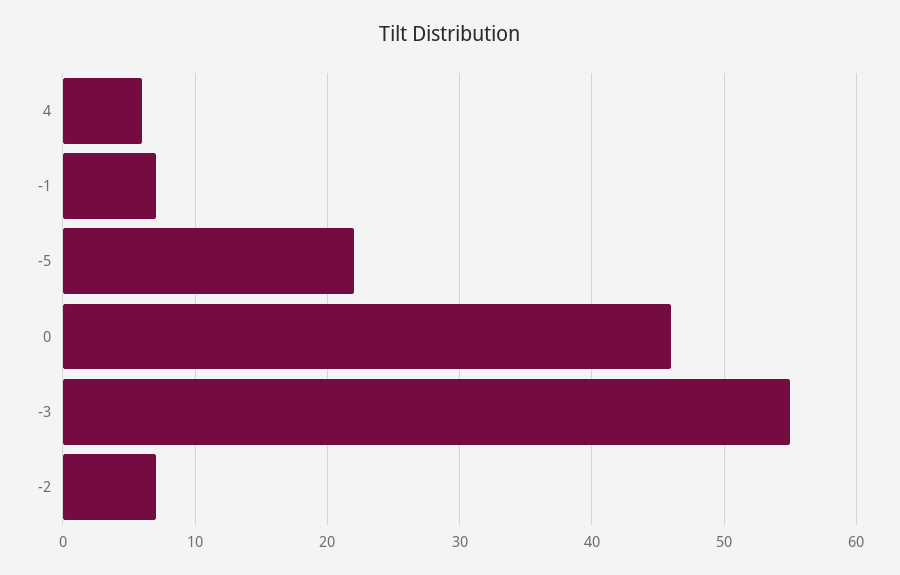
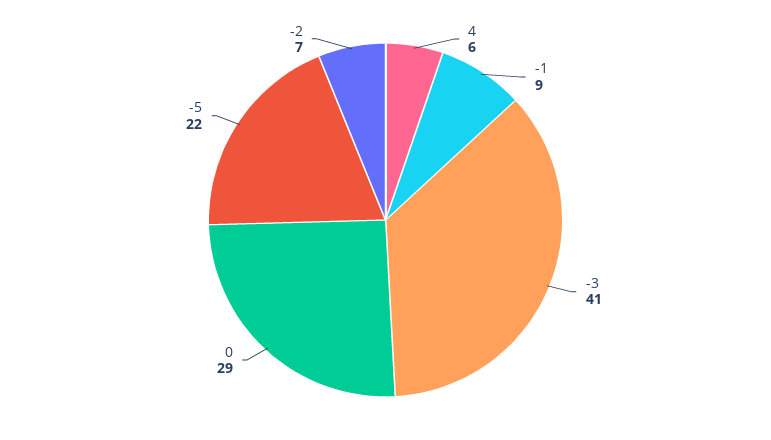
  {
    "4": 6,
-   "-1": 7,
+   "-1": 9,
    "-5": 22,
-   "0": 46,
+   "0": 29,
-   "-3": 55,
+   "-3": 41,
    "-2": 7
  }

